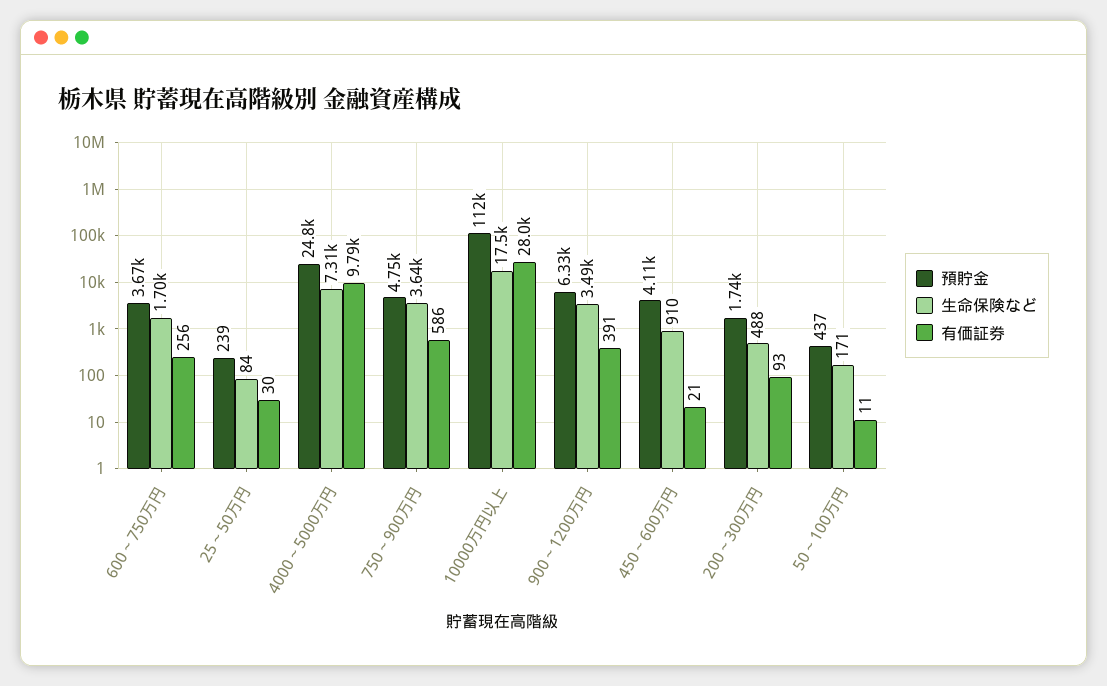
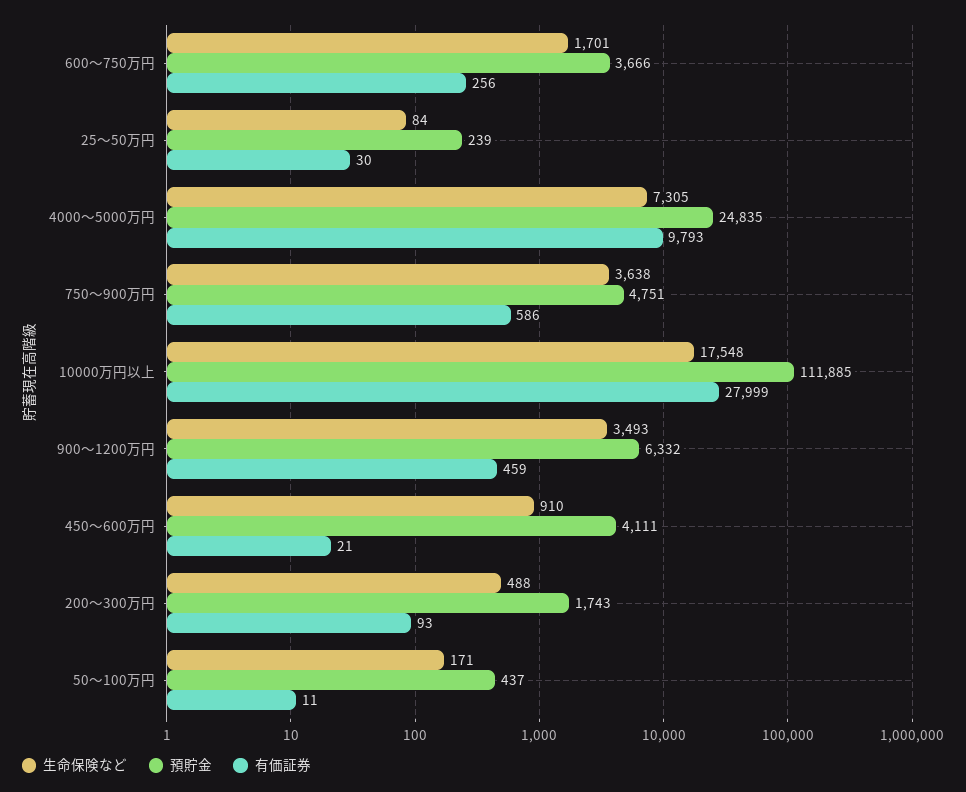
  {
    "預貯金": {
      "600～750万円": 3666,
      "25～50万円": 239,
      "4000～5000万円": 24835,
      "750～900万円": 4751,
      "10000万円以上": 111885,
      "900～1200万円": 6332,
      "450～600万円": 4111,
      "200～300万円": 1743,
      "50～100万円": 437
    },
    "生命保険など": {
      "600～750万円": 1701,
      "25～50万円": 84,
      "4000～5000万円": 7305,
      "750～900万円": 3638,
      "10000万円以上": 17548,
      "900～1200万円": 3493,
      "450～600万円": 910,
      "200～300万円": 488,
      "50～100万円": 171
    },
    "有価証券": {
      "600～750万円": 256,
      "25～50万円": 30,
      "4000～5000万円": 9793,
      "750～900万円": 586,
      "10000万円以上": 27999,
-     "900～1200万円": 391,
+     "900～1200万円": 459,
      "450～600万円": 21,
      "200～300万円": 93,
      "50～100万円": 11
    }
  }

